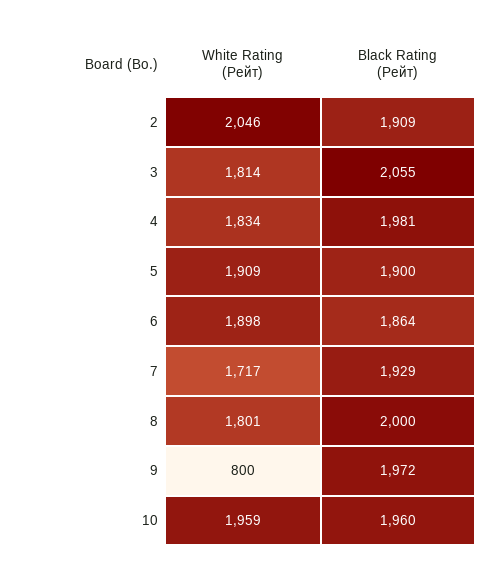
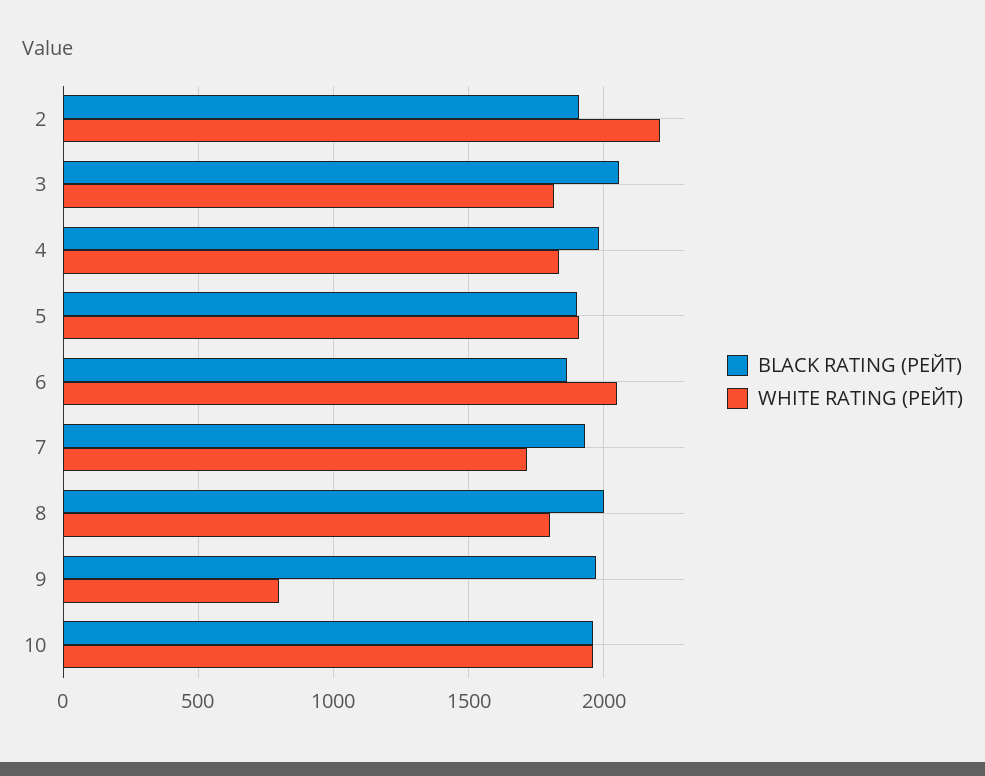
  {
    "White Rating (Рейт)": {
-     "2": 2046,
+     "2": 2200,
      "3": 1814,
      "4": 1834,
      "5": 1909,
-     "6": 1898,
+     "6": 2050,
      "7": 1717,
      "8": 1801,
      "9": 800,
      "10": 1959
    },
    "Black Rating (Рейт)": {
      "2": 1909,
      "3": 2055,
      "4": 1981,
      "5": 1900,
      "6": 1864,
      "7": 1929,
      "8": 2000,
      "9": 1972,
      "10": 1960
    }
  }

